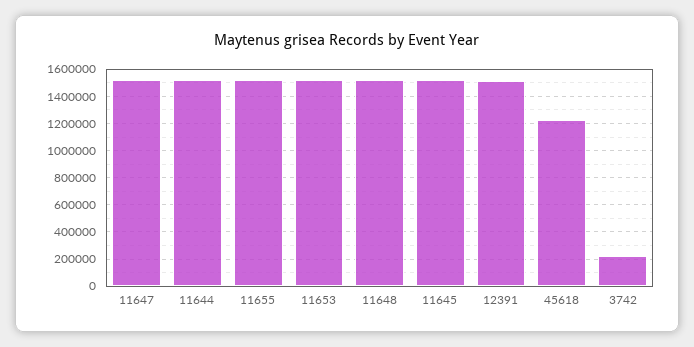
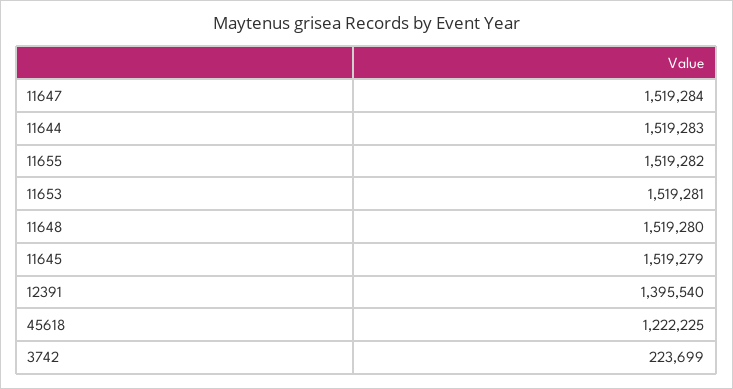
  {
    "11647": 1519284,
    "11644": 1519283,
    "11655": 1519282,
    "11653": 1519281,
    "11648": 1519280,
    "11645": 1519279,
-   "12391": 1500000,
+   "12391": 1395540,
    "45618": 1222225,
    "3742": 223699
  }

